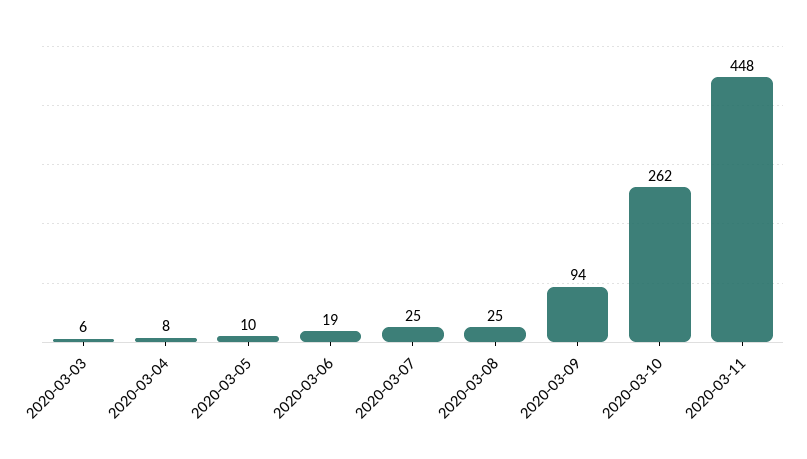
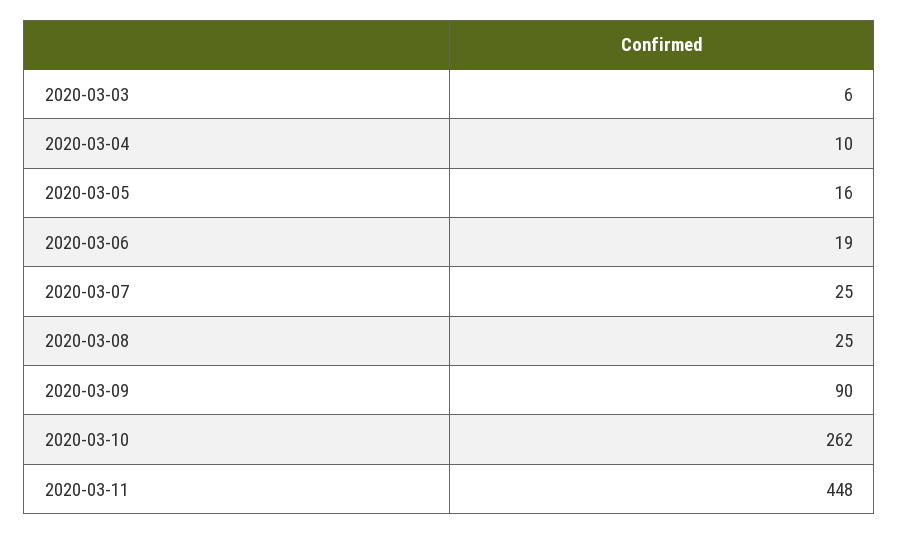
  {
    "2020-03-03": 6,
-   "2020-03-04": 8,
+   "2020-03-04": 10,
-   "2020-03-05": 10,
+   "2020-03-05": 16,
    "2020-03-06": 19,
    "2020-03-07": 25,
    "2020-03-08": 25,
-   "2020-03-09": 94,
+   "2020-03-09": 90,
    "2020-03-10": 262,
    "2020-03-11": 448
  }

